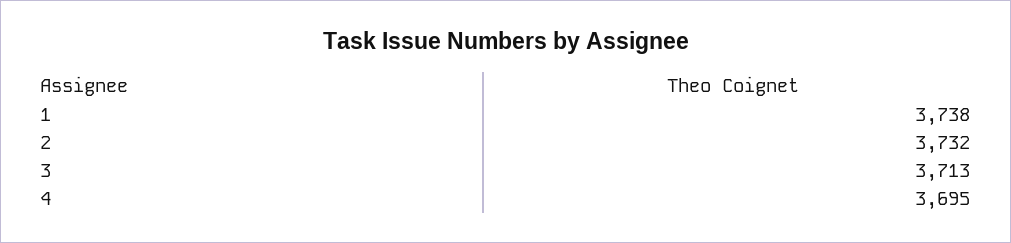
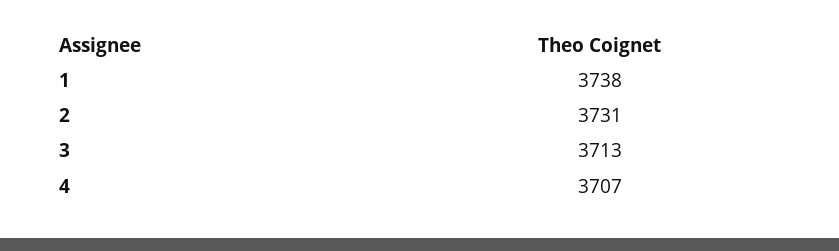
  {
    "1": 3738,
-   "2": 3732,
+   "2": 3731,
    "3": 3713,
-   "4": 3695
+   "4": 3707
  }

